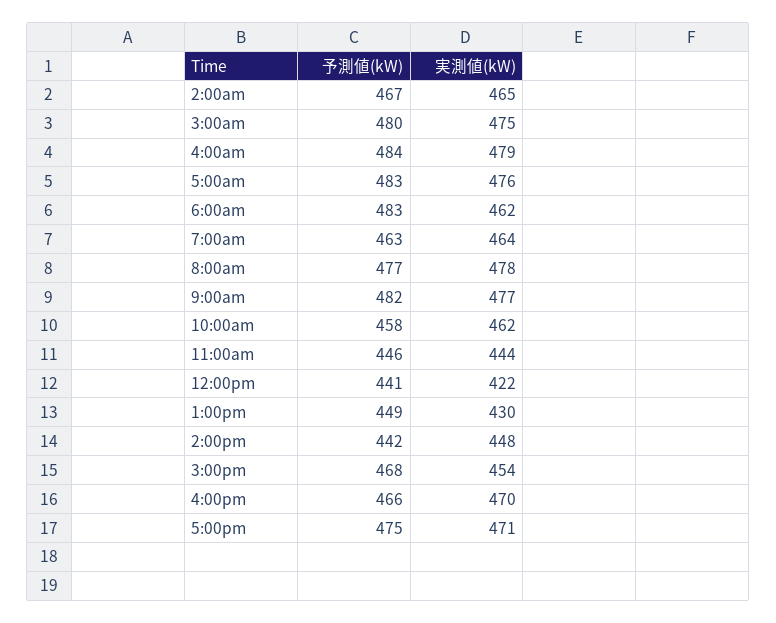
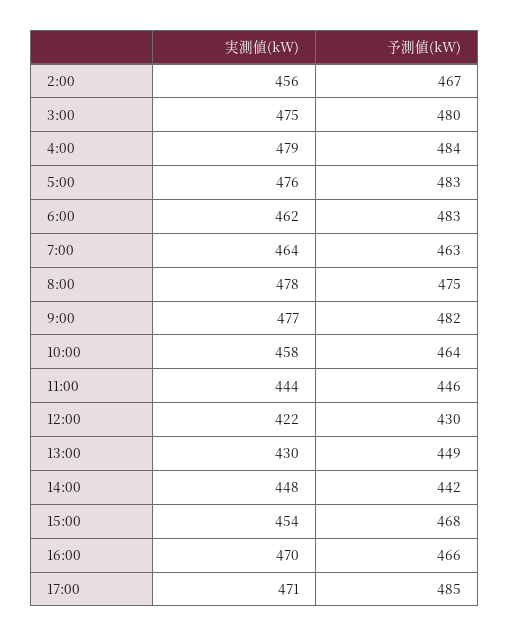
  {
    "予測値(kW)": {
      "2:00am": 467,
      "3:00am": 480,
      "4:00am": 484,
      "5:00am": 483,
      "6:00am": 483,
      "7:00am": 463,
-     "8:00am": 477,
+     "8:00am": 475,
      "9:00am": 482,
-     "10:00am": 458,
+     "10:00am": 464,
      "11:00am": 446,
-     "12:00pm": 441,
+     "12:00pm": 430,
      "1:00pm": 449,
      "2:00pm": 442,
      "3:00pm": 468,
      "4:00pm": 466,
-     "5:00pm": 475
+     "5:00pm": 485
    },
    "実測値(kW)": {
-     "2:00am": 465,
+     "2:00am": 456,
      "3:00am": 475,
      "4:00am": 479,
      "5:00am": 476,
      "6:00am": 462,
      "7:00am": 464,
      "8:00am": 478,
      "9:00am": 477,
-     "10:00am": 462,
+     "10:00am": 458,
      "11:00am": 444,
      "12:00pm": 422,
      "1:00pm": 430,
      "2:00pm": 448,
      "3:00pm": 454,
      "4:00pm": 470,
      "5:00pm": 471
    }
  }

